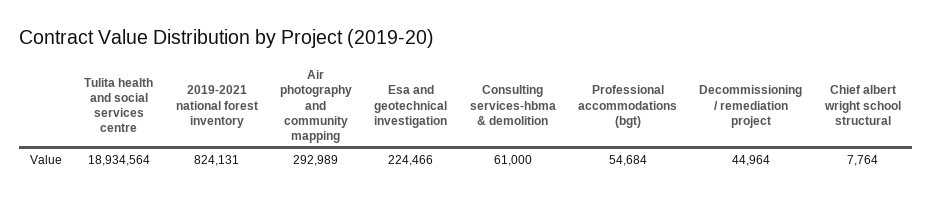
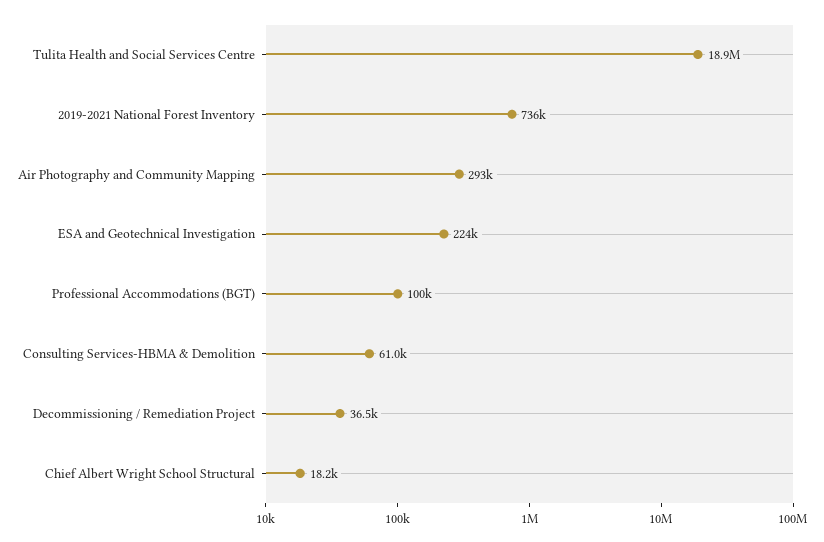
  {
    "Tulita health and social services centre": 18934564,
-   "2019-2021 national forest inventory": 824131,
+   "2019-2021 national forest inventory": 736000,
    "Air photography and community mapping": 292989,
    "Esa and geotechnical investigation": 224466,
    "Consulting services-hbma & demolition": 61000,
-   "Professional accommodations (bgt)": 54684,
+   "Professional accommodations (bgt)": 100000,
-   "Decommissioning / remediation project": 44964,
+   "Decommissioning / remediation project": 36500,
-   "Chief albert wright school structural": 7764
+   "Chief albert wright school structural": 18200
  }

